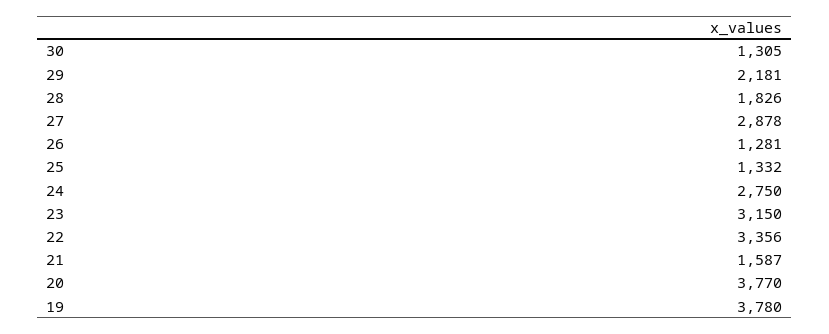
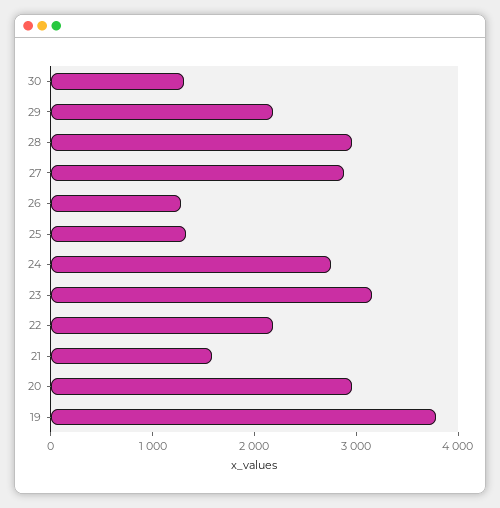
  {
    "30": 1305,
    "29": 2181,
-   "28": 1826,
+   "28": 3000,
    "27": 2878,
    "26": 1281,
    "25": 1332,
    "24": 2750,
    "23": 3150,
-   "22": 3356,
+   "22": 2200,
    "21": 1587,
-   "20": 3770,
+   "20": 3000,
    "19": 3780
  }

